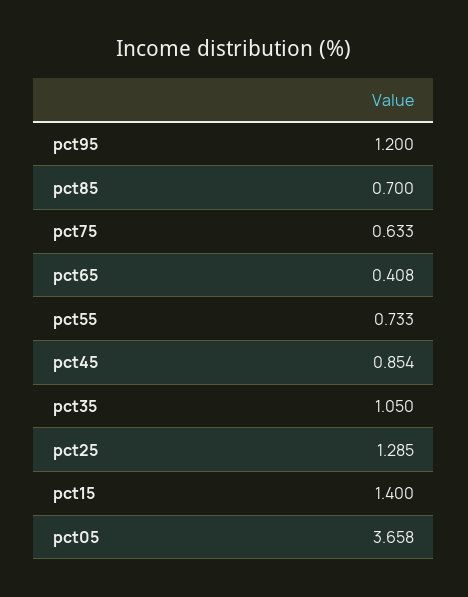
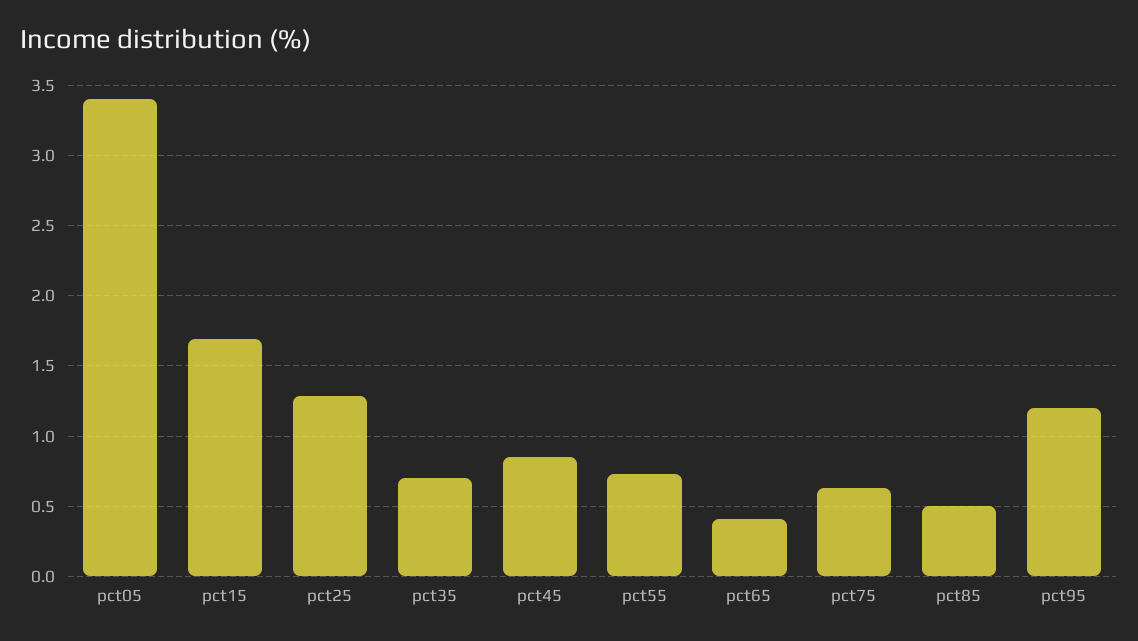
  {
    "pct95": 1.2,
-   "pct85": 0.7,
+   "pct85": 0.5,
    "pct75": 0.633,
    "pct65": 0.408,
    "pct55": 0.733,
    "pct45": 0.854,
-   "pct35": 1.05,
+   "pct35": 0.7,
    "pct25": 1.285,
-   "pct15": 1.4,
+   "pct15": 1.7,
-   "pct05": 3.658
+   "pct05": 3.4
  }

